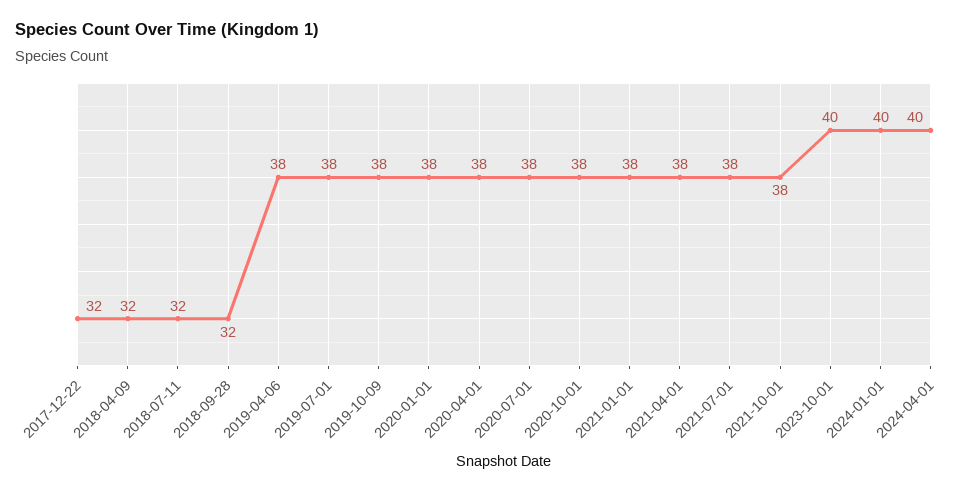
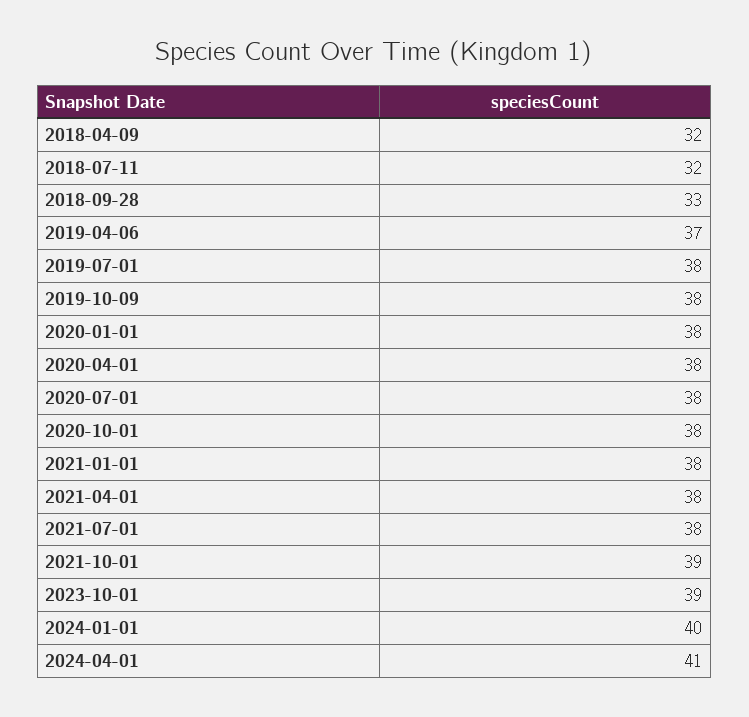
  {
-   "2017-12-22": 32,
    "2018-04-09": 32,
    "2018-07-11": 32,
-   "2018-09-28": 32,
+   "2018-09-28": 33,
-   "2019-04-06": 38,
+   "2019-04-06": 37,
    "2019-07-01": 38,
    "2019-10-09": 38,
    "2020-01-01": 38,
    "2020-04-01": 38,
    "2020-07-01": 38,
    "2020-10-01": 38,
    "2021-01-01": 38,
    "2021-04-01": 38,
    "2021-07-01": 38,
-   "2021-10-01": 38,
+   "2021-10-01": 39,
-   "2023-10-01": 40,
+   "2023-10-01": 39,
    "2024-01-01": 40,
-   "2024-04-01": 40
+   "2024-04-01": 41
  }

